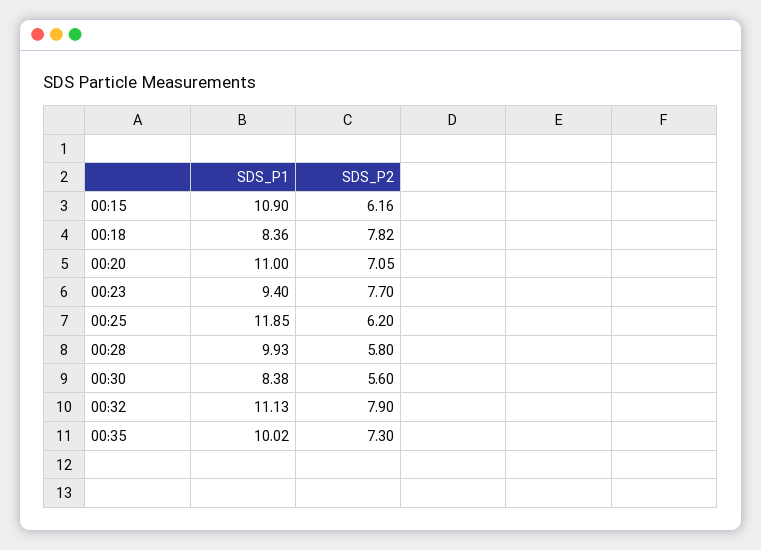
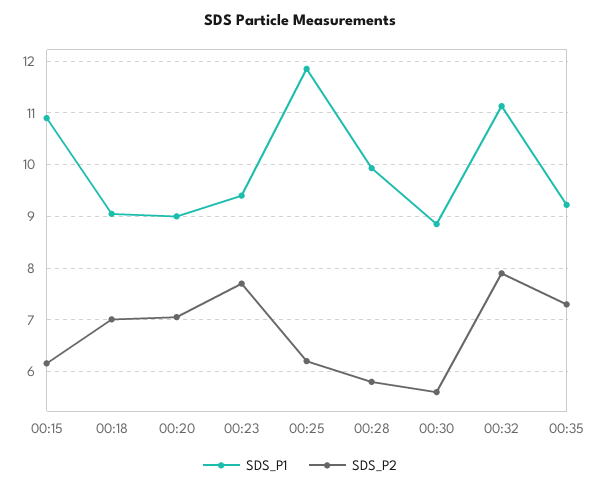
  {
    "SDS_P1": {
      "00:15": 10.9,
-     "00:18": 8.36,
+     "00:18": 9,
-     "00:20": 11,
+     "00:20": 9,
      "00:23": 9.4,
      "00:25": 11.85,
      "00:28": 9.93,
-     "00:30": 8.38,
+     "00:30": 8.8,
      "00:32": 11.13,
-     "00:35": 10.02
+     "00:35": 9.2
    },
    "SDS_P2": {
      "00:15": 6.16,
-     "00:18": 7.82,
+     "00:18": 7,
      "00:20": 7.05,
      "00:23": 7.7,
      "00:25": 6.2,
      "00:28": 5.8,
      "00:30": 5.6,
      "00:32": 7.9,
      "00:35": 7.3
    }
  }

